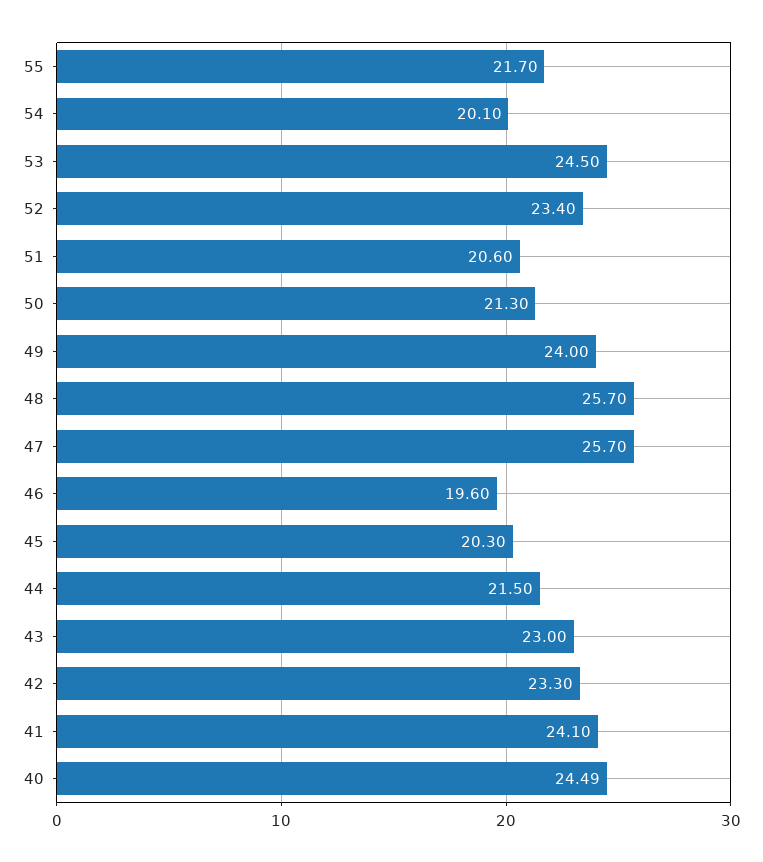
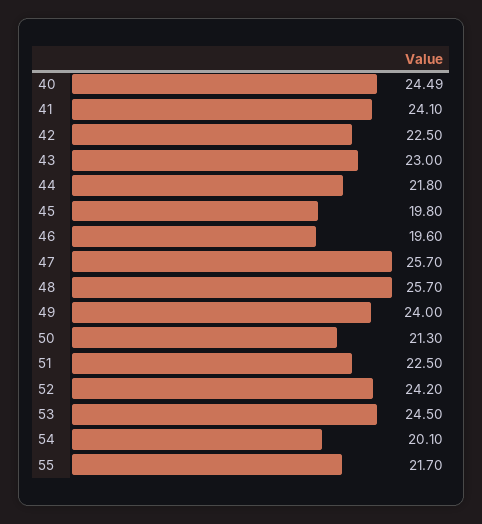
  {
    "55": 21.7,
    "54": 20.1,
    "53": 24.5,
-   "52": 23.4,
+   "52": 24.2,
-   "51": 20.6,
+   "51": 22.5,
    "50": 21.3,
    "49": 24,
    "48": 25.7,
    "47": 25.7,
    "46": 19.6,
-   "45": 20.3,
+   "45": 19.8,
-   "44": 21.5,
+   "44": 21.8,
    "43": 23,
-   "42": 23.3,
+   "42": 22.5,
    "41": 24.1,
    "40": 24.49
  }

